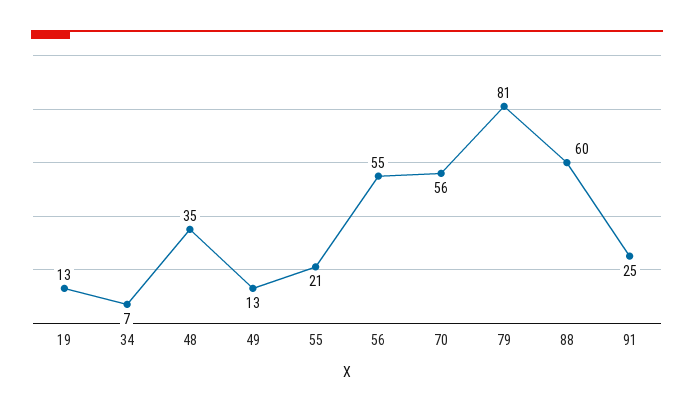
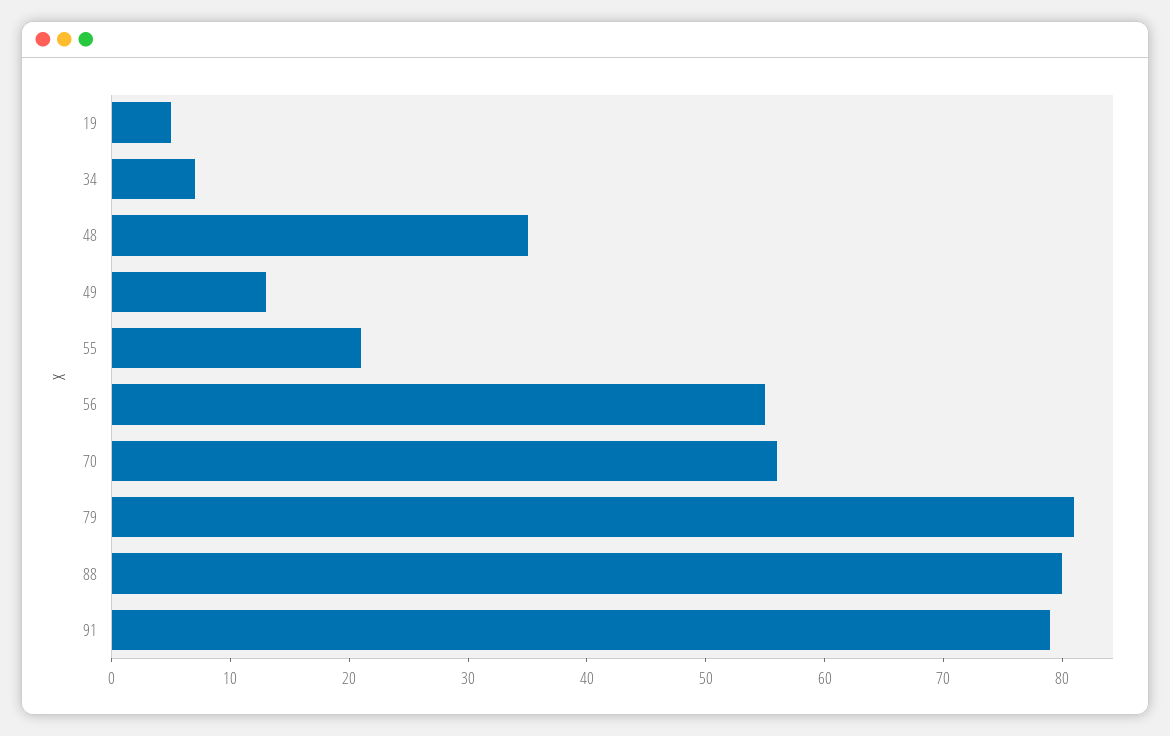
  {
-   "19": 13,
+   "19": 5,
    "34": 7,
    "48": 35,
    "49": 13,
    "55": 21,
    "56": 55,
    "70": 56,
    "79": 81,
-   "88": 60,
+   "88": 80,
-   "91": 25
+   "91": 79
  }

